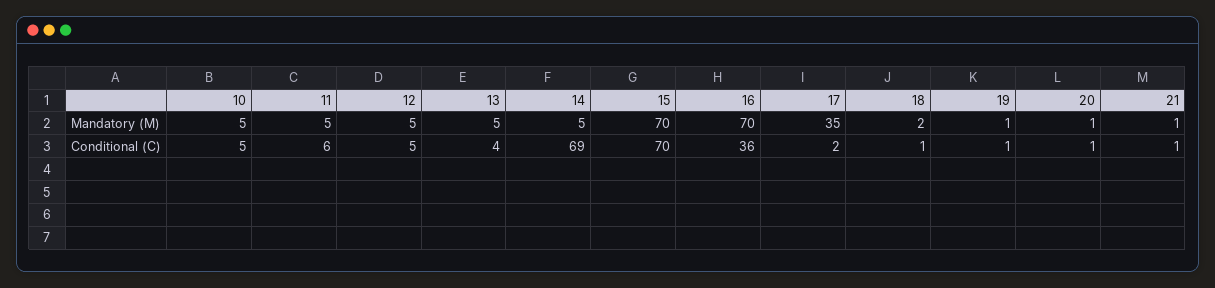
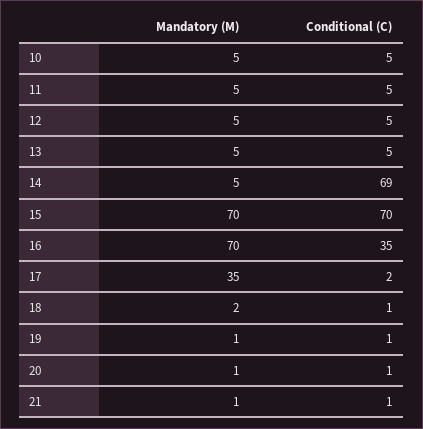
  {
    "10": {
      "Mandatory (M)": 5,
      "Conditional (C)": 5
    },
    "11": {
      "Mandatory (M)": 5,
-     "Conditional (C)": 6
+     "Conditional (C)": 5
    },
    "12": {
      "Mandatory (M)": 5,
      "Conditional (C)": 5
    },
    "13": {
      "Mandatory (M)": 5,
-     "Conditional (C)": 4
+     "Conditional (C)": 5
    },
    "14": {
      "Mandatory (M)": 5,
      "Conditional (C)": 69
    },
    "15": {
      "Mandatory (M)": 70,
      "Conditional (C)": 70
    },
    "16": {
      "Mandatory (M)": 70,
-     "Conditional (C)": 36
+     "Conditional (C)": 35
    },
    "17": {
      "Mandatory (M)": 35,
      "Conditional (C)": 2
    },
    "18": {
      "Mandatory (M)": 2,
      "Conditional (C)": 1
    },
    "19": {
      "Mandatory (M)": 1,
      "Conditional (C)": 1
    },
    "20": {
      "Mandatory (M)": 1,
      "Conditional (C)": 1
    },
    "21": {
      "Mandatory (M)": 1,
      "Conditional (C)": 1
    }
  }

